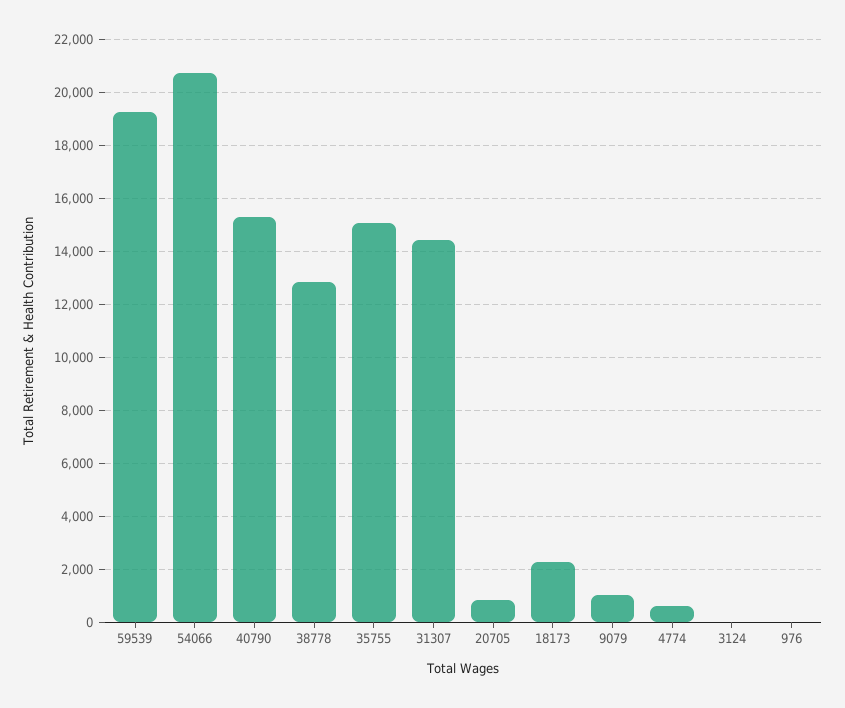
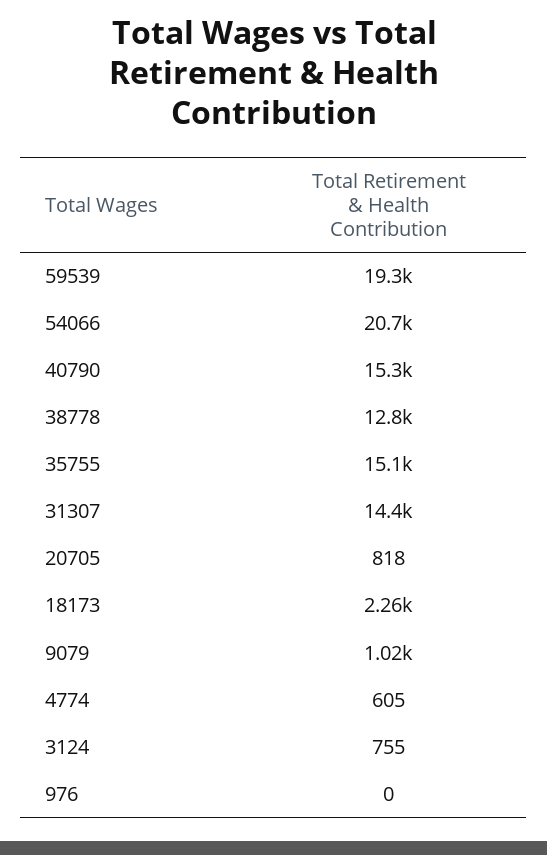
  {
    "59539": 19300,
    "54066": 20700,
    "40790": 15300,
    "38778": 12800,
    "35755": 15100,
    "31307": 14400,
    "20705": 818,
    "18173": 2260,
    "9079": 1020,
    "4774": 605,
-   "3124": 0,
+   "3124": 755,
    "976": 0
  }

